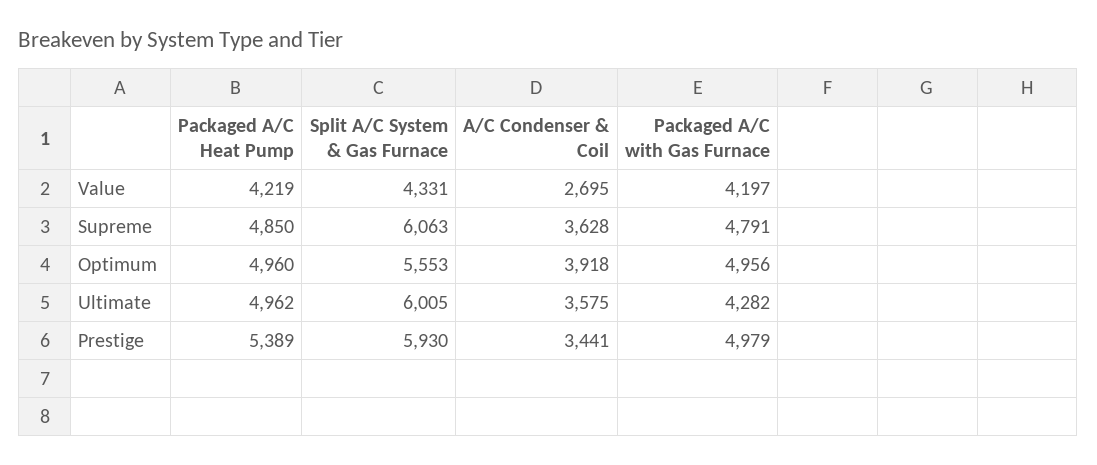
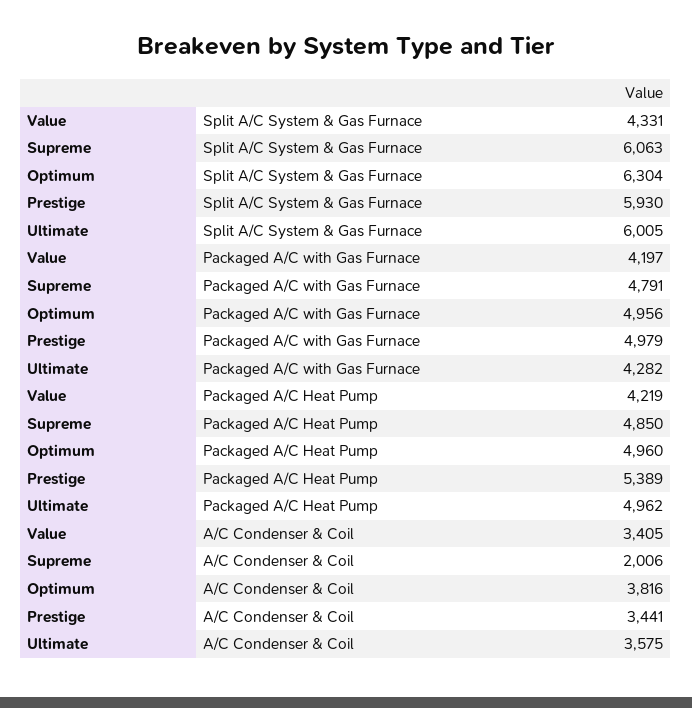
  {
    "Packaged A/C Heat Pump": {
      "Value": 4219,
      "Supreme": 4850,
      "Optimum": 4960,
      "Ultimate": 4962,
      "Prestige": 5389
    },
    "Split A/C System & Gas Furnace": {
      "Value": 4331,
      "Supreme": 6063,
-     "Optimum": 5553,
+     "Optimum": 6304,
      "Ultimate": 6005,
      "Prestige": 5930
    },
    "A/C Condenser & Coil": {
-     "Value": 2695,
+     "Value": 3405,
-     "Supreme": 3628,
+     "Supreme": 2006,
-     "Optimum": 3918,
+     "Optimum": 3816,
      "Ultimate": 3575,
      "Prestige": 3441
    },
    "Packaged A/C with Gas Furnace": {
      "Value": 4197,
      "Supreme": 4791,
      "Optimum": 4956,
      "Ultimate": 4282,
      "Prestige": 4979
    }
  }

